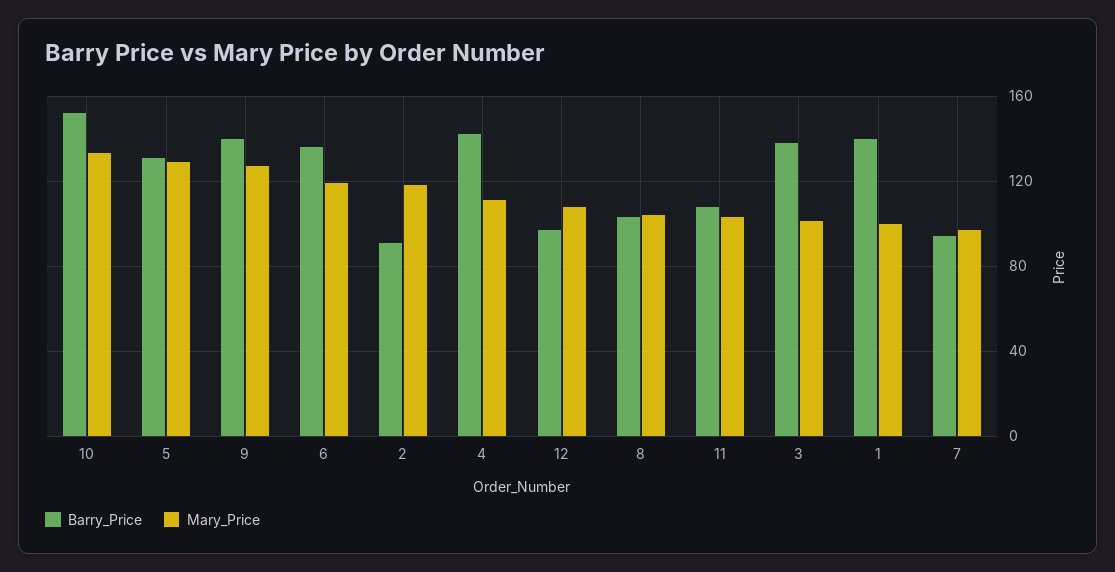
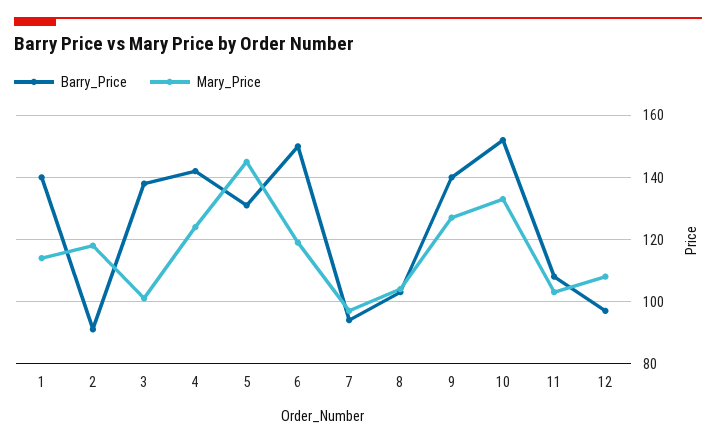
  {
    "Barry_Price": {
      "10": 150,
      "5": 130,
      "9": 140,
-     "6": 135,
+     "6": 150,
      "2": 90,
      "4": 140,
      "12": 95,
      "8": 105,
      "11": 110,
      "3": 140,
      "1": 140,
      "7": 95
    },
    "Mary_Price": {
      "10": 135,
-     "5": 130,
+     "5": 145,
      "9": 125,
      "6": 120,
      "2": 120,
-     "4": 110,
+     "4": 125,
      "12": 110,
      "8": 105,
      "11": 105,
      "3": 100,
-     "1": 100,
+     "1": 115,
      "7": 95
    }
  }

